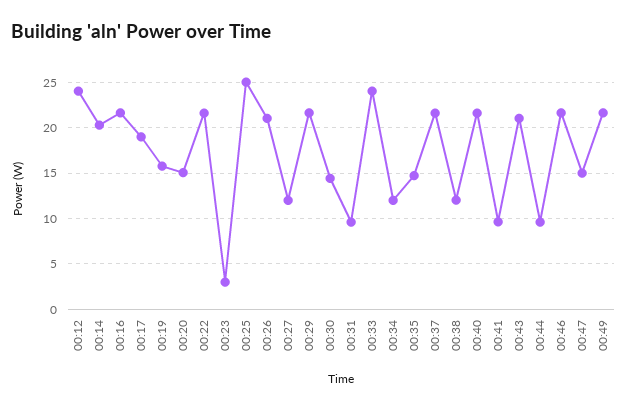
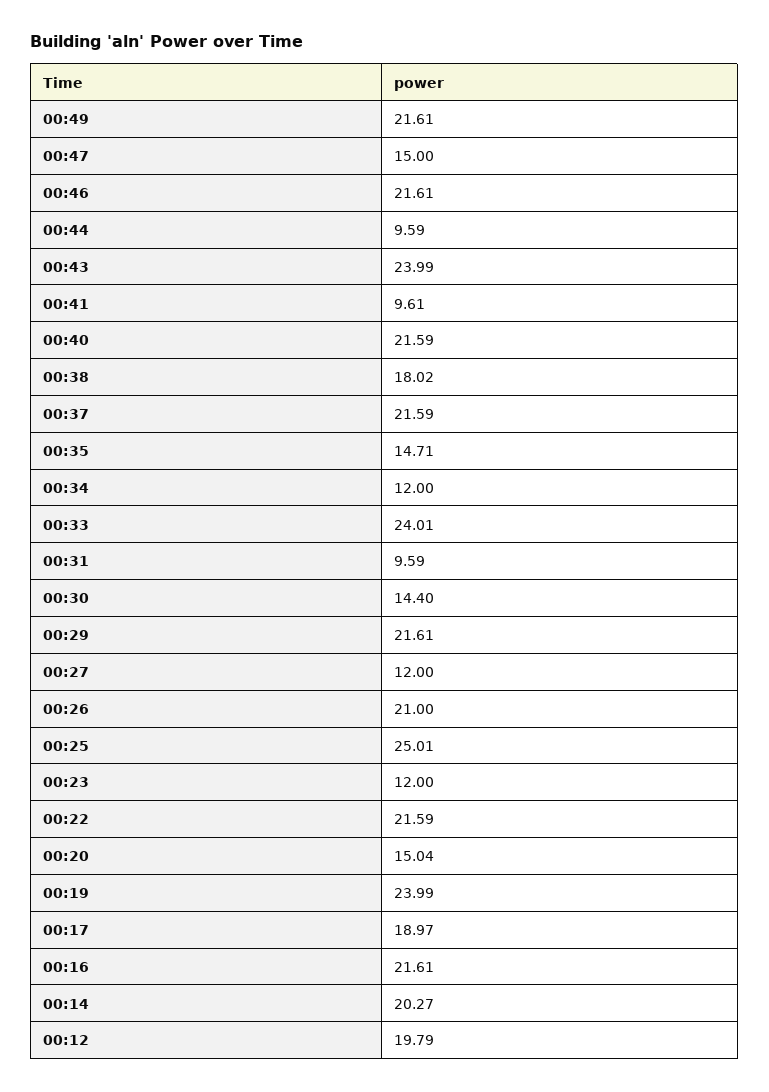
  {
-   "00:12": 24,
+   "00:12": 19.79,
    "00:14": 20.27,
    "00:16": 21.61,
    "00:17": 18.97,
-   "00:19": 16,
+   "00:19": 23.99,
    "00:20": 15.04,
    "00:22": 21.59,
-   "00:23": 3,
+   "00:23": 12,
    "00:25": 25.01,
    "00:26": 21,
    "00:27": 12,
    "00:29": 21.61,
    "00:30": 14.4,
    "00:31": 9.59,
    "00:33": 24.01,
    "00:34": 12,
    "00:35": 14.71,
    "00:37": 21.59,
-   "00:38": 12,
+   "00:38": 18.02,
    "00:40": 21.59,
    "00:41": 9.61,
-   "00:43": 21,
+   "00:43": 23.99,
    "00:44": 9.59,
    "00:46": 21.61,
    "00:47": 15,
    "00:49": 21.61
  }

